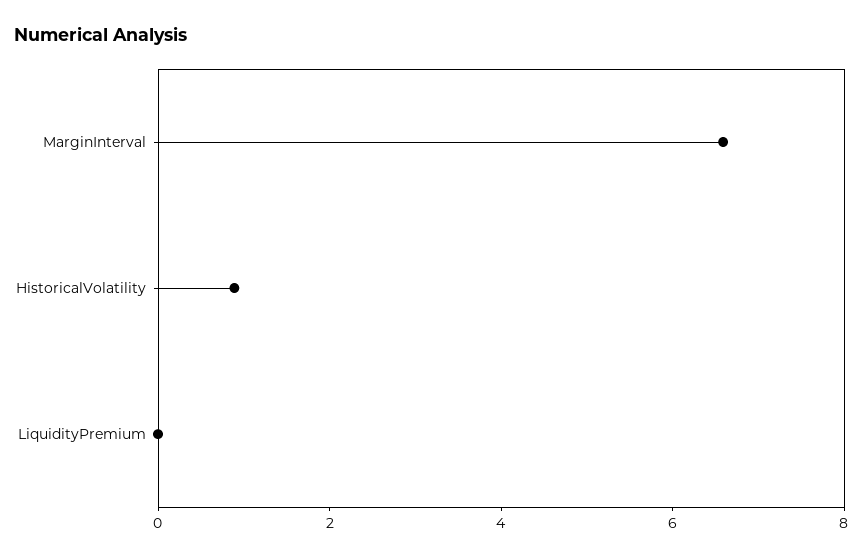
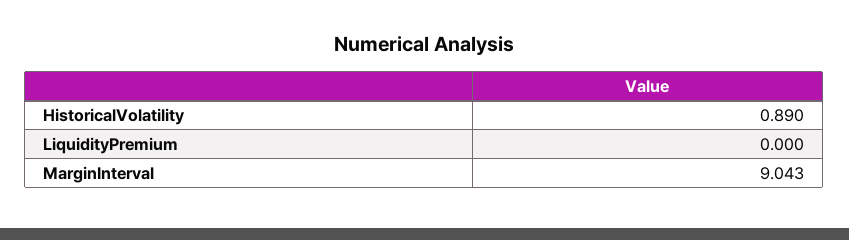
  {
-   "MarginInterval": 6.5,
+   "MarginInterval": 9.043,
    "HistoricalVolatility": 0.89,
    "LiquidityPremium": 0
  }

